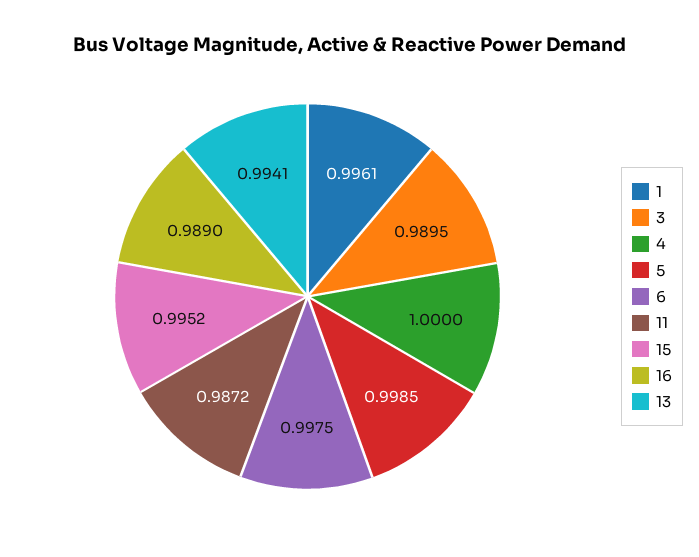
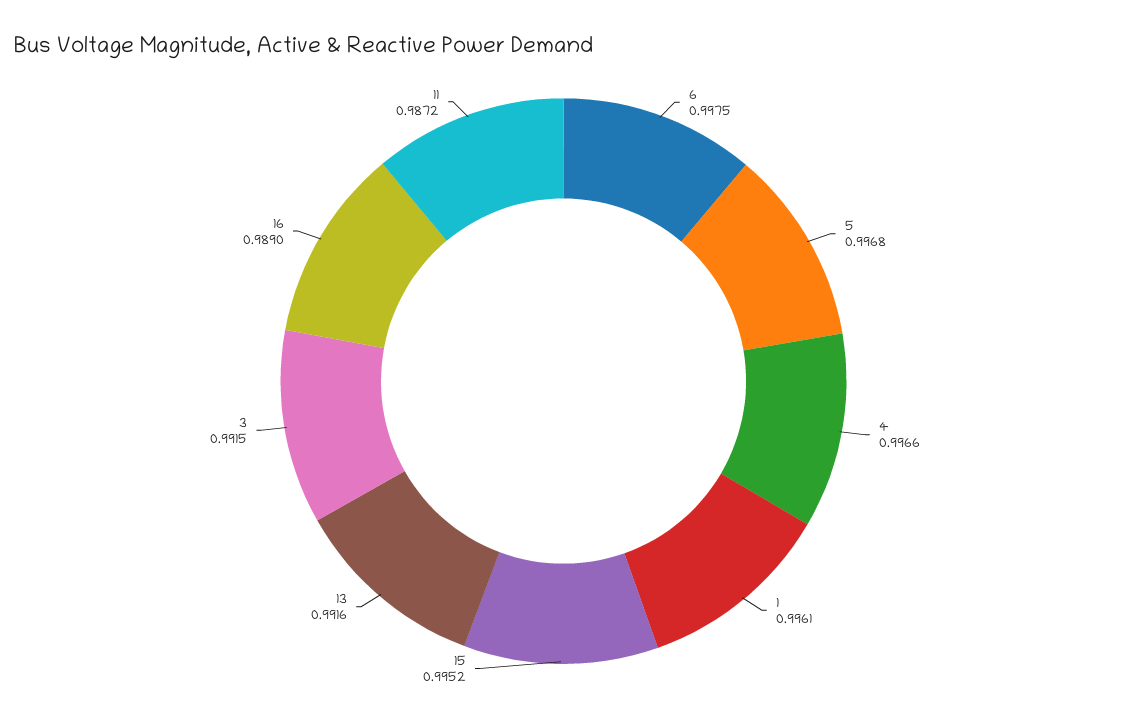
  {
    "1": 0.9961,
-   "3": 0.9895,
+   "3": 0.9915,
-   "4": 1,
+   "4": 0.9966,
-   "5": 0.9985,
+   "5": 0.9968,
    "6": 0.9975,
    "11": 0.9872,
    "15": 0.9952,
    "16": 0.989,
-   "13": 0.9941
+   "13": 0.9916
  }

